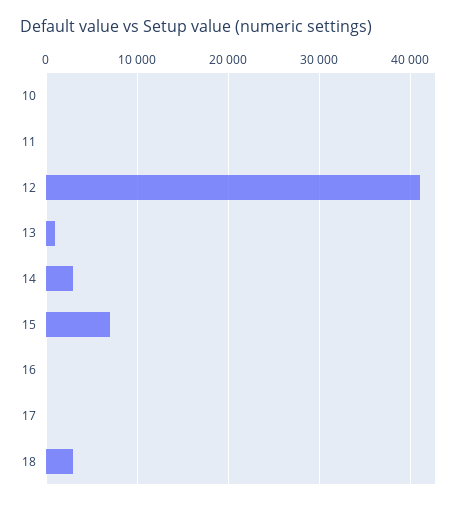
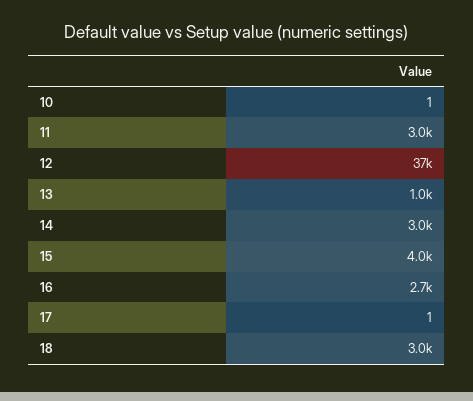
  {
    "10": 1,
-   "11": 0,
+   "11": 3000,
-   "12": 41000,
+   "12": 37000,
    "13": 1000,
    "14": 3000,
-   "15": 7000,
+   "15": 4000,
-   "16": 0,
+   "16": 2700,
    "17": 1,
    "18": 3000
  }

